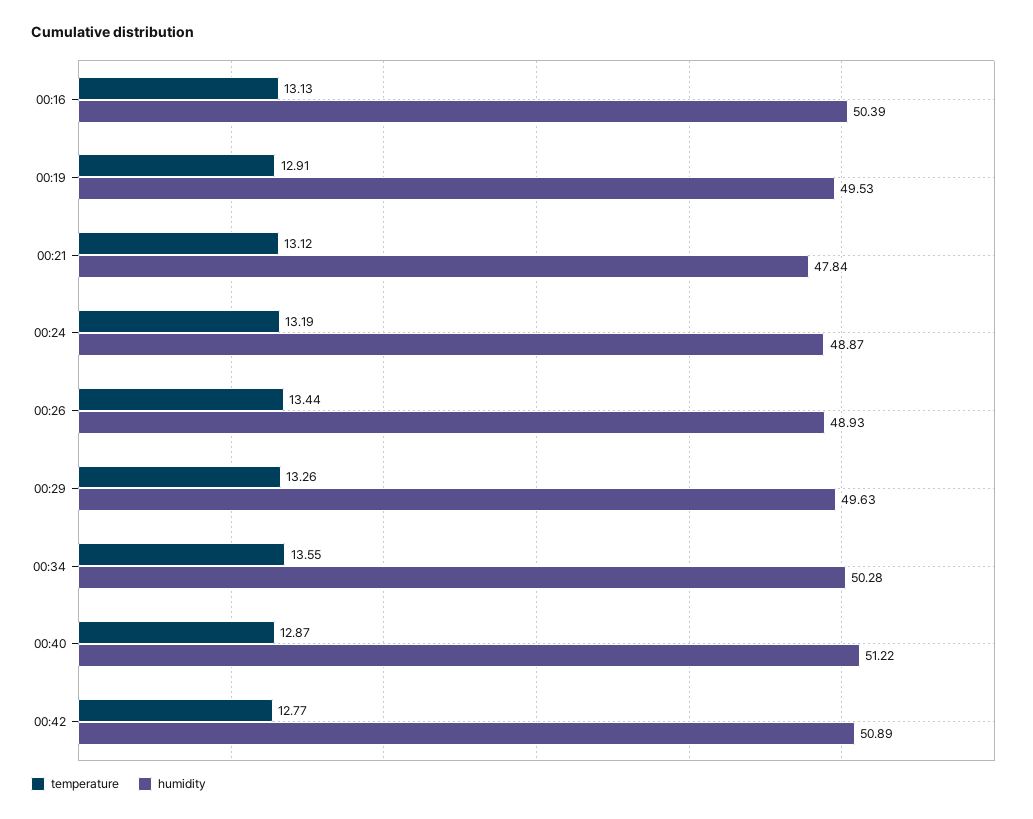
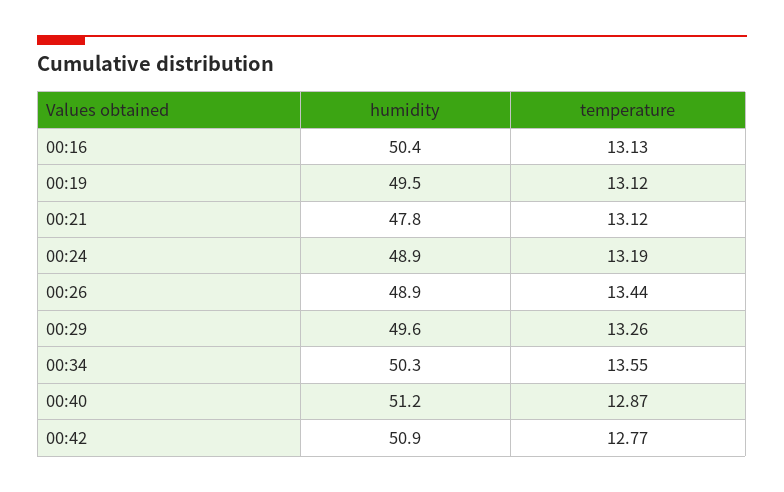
  {
    "temperature": {
      "00:16": 13.13,
-     "00:19": 12.91,
+     "00:19": 13.12,
      "00:21": 13.12,
      "00:24": 13.19,
      "00:26": 13.44,
      "00:29": 13.26,
      "00:34": 13.55,
      "00:40": 12.87,
      "00:42": 12.77
    },
    "humidity": {
      "00:16": 50.39,
      "00:19": 49.53,
      "00:21": 47.84,
      "00:24": 48.87,
      "00:26": 48.93,
      "00:29": 49.63,
      "00:34": 50.28,
      "00:40": 51.22,
      "00:42": 50.89
    }
  }

